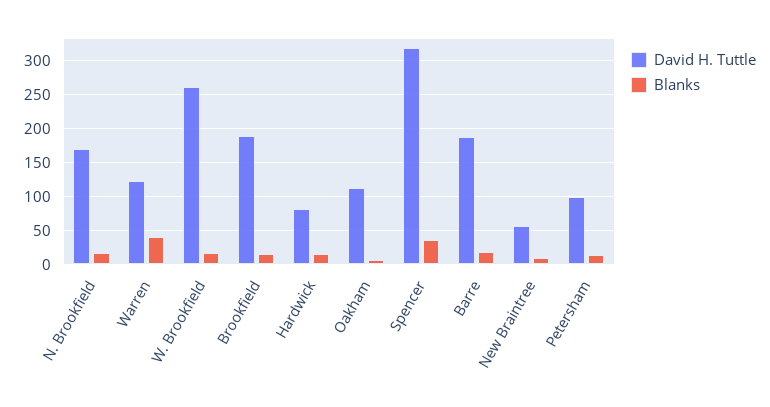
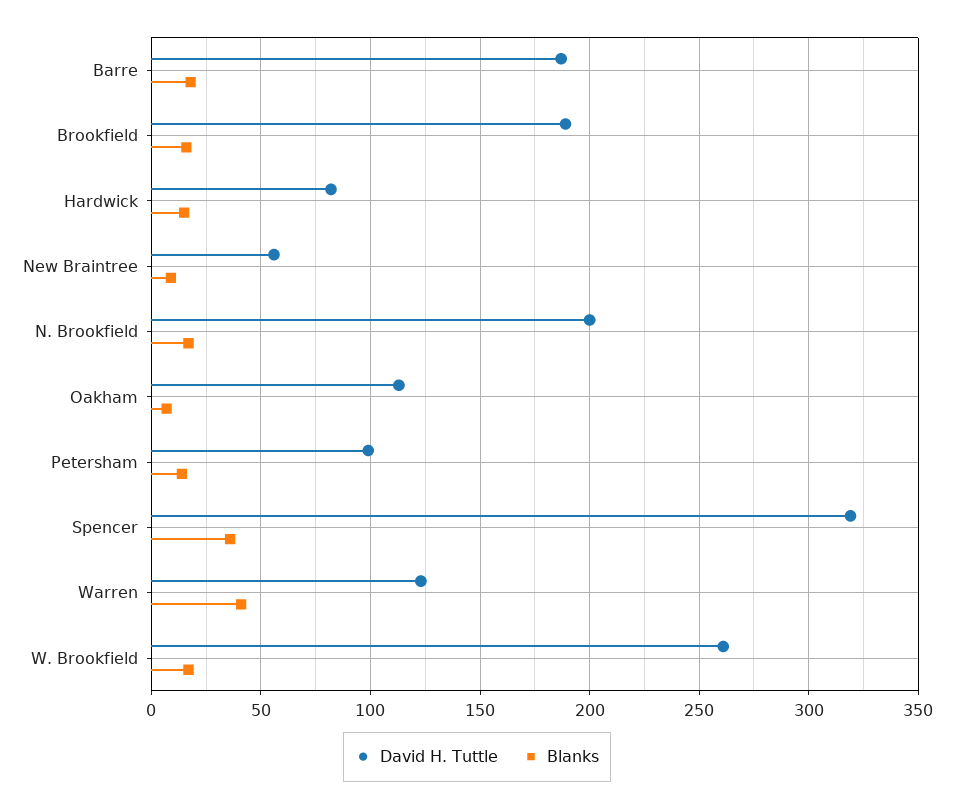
  {
    "David H. Tuttle": {
-     "N. Brookfield": 170,
+     "N. Brookfield": 200,
      "Warren": 125,
      "W. Brookfield": 260,
      "Brookfield": 190,
      "Hardwick": 80,
      "Oakham": 115,
      "Spencer": 320,
      "Barre": 185,
      "New Braintree": 55,
      "Petersham": 100
    },
    "Blanks": {
      "N. Brookfield": 15,
      "Warren": 40,
      "W. Brookfield": 15,
      "Brookfield": 15,
      "Hardwick": 15,
      "Oakham": 5,
      "Spencer": 35,
      "Barre": 20,
      "New Braintree": 10,
      "Petersham": 15
    }
  }

